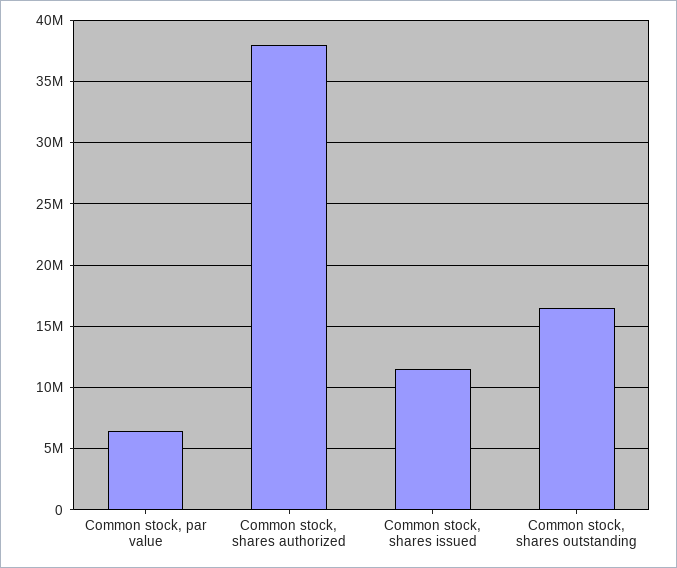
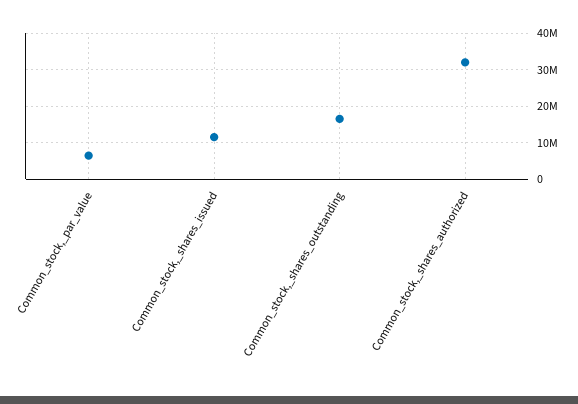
  {
    "Common stock, par value": 6500000,
-   "Common stock, shares authorized": 38000000,
+   "Common stock, shares authorized": 32000000,
    "Common stock, shares issued": 11500000,
    "Common stock, shares outstanding": 16500000
  }

